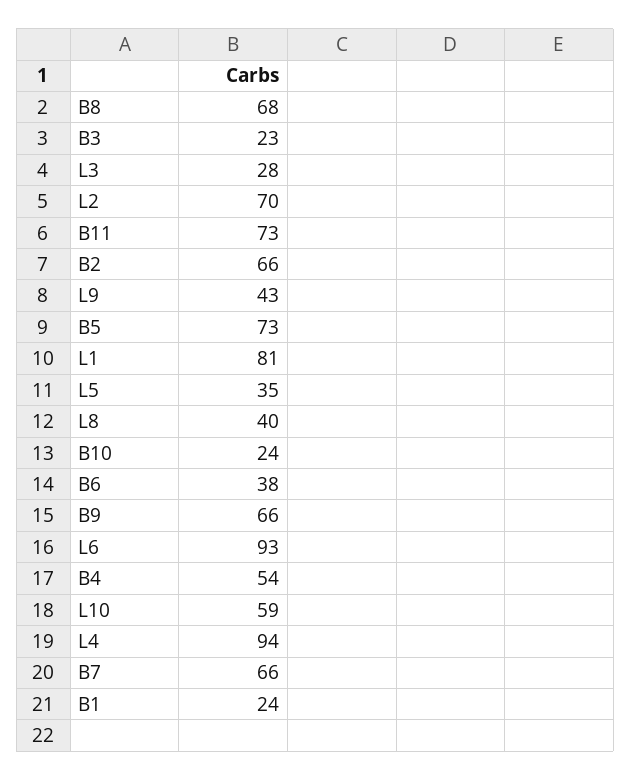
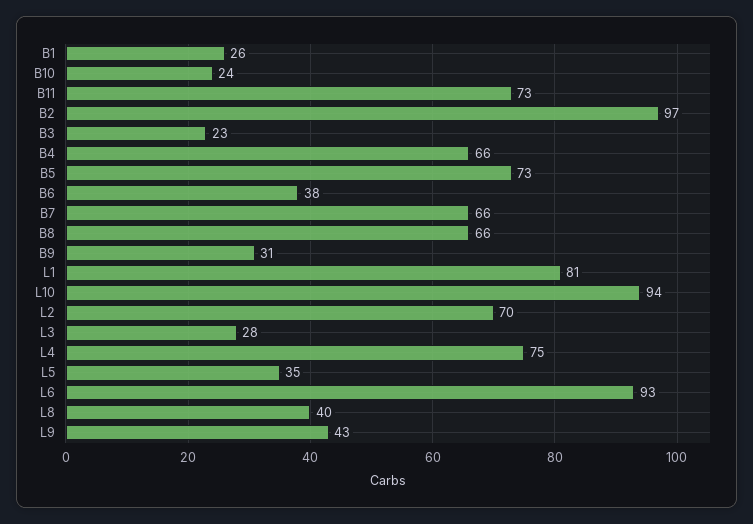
  {
-   "B8": 68,
+   "B8": 66,
    "B3": 23,
    "L3": 28,
    "L2": 70,
    "B11": 73,
-   "B2": 66,
+   "B2": 97,
    "L9": 43,
    "B5": 73,
    "L1": 81,
    "L5": 35,
    "L8": 40,
    "B10": 24,
    "B6": 38,
-   "B9": 66,
+   "B9": 31,
    "L6": 93,
-   "B4": 54,
+   "B4": 66,
-   "L10": 59,
+   "L10": 94,
-   "L4": 94,
+   "L4": 75,
    "B7": 66,
-   "B1": 24
+   "B1": 26
  }

